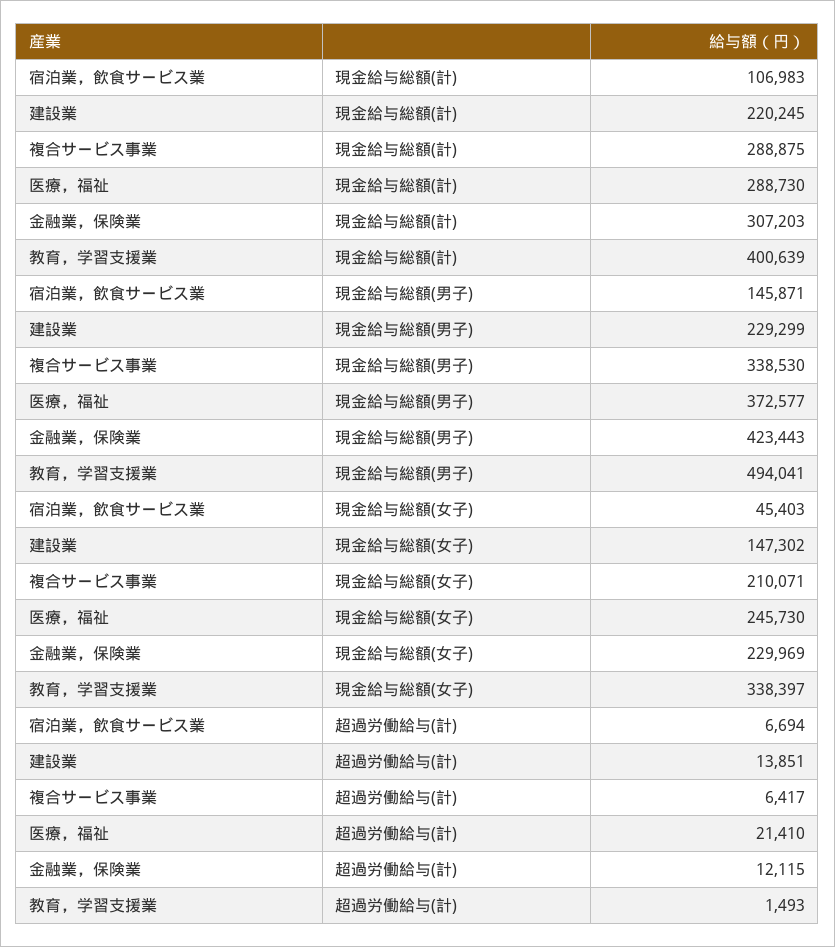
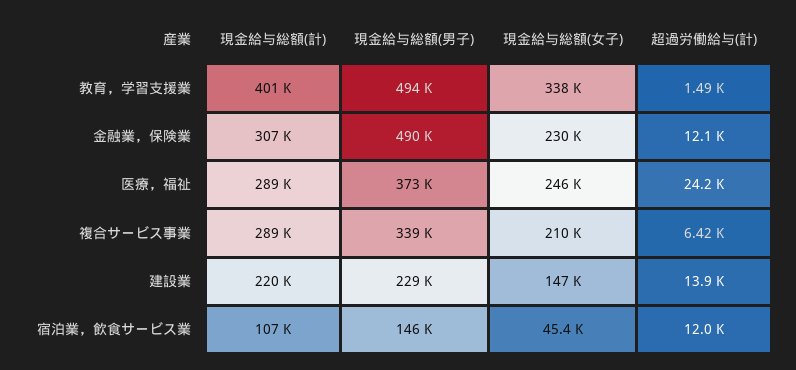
  {
    "宿泊業，飲食サービス業": {
      "現金給与総額(計)": 106983,
      "現金給与総額(男子)": 145871,
      "現金給与総額(女子)": 45403,
-     "超過労働給与(計)": 6694
+     "超過労働給与(計)": 12000
    },
    "建設業": {
      "現金給与総額(計)": 220245,
      "現金給与総額(男子)": 229299,
      "現金給与総額(女子)": 147302,
      "超過労働給与(計)": 13851
    },
    "複合サービス事業": {
      "現金給与総額(計)": 288875,
      "現金給与総額(男子)": 338530,
      "現金給与総額(女子)": 210071,
      "超過労働給与(計)": 6417
    },
    "医療，福祉": {
      "現金給与総額(計)": 288730,
      "現金給与総額(男子)": 372577,
      "現金給与総額(女子)": 245730,
-     "超過労働給与(計)": 21410
+     "超過労働給与(計)": 24200
    },
    "金融業，保険業": {
      "現金給与総額(計)": 307203,
-     "現金給与総額(男子)": 423443,
+     "現金給与総額(男子)": 490000,
      "現金給与総額(女子)": 229969,
      "超過労働給与(計)": 12115
    },
    "教育，学習支援業": {
      "現金給与総額(計)": 400639,
      "現金給与総額(男子)": 494041,
      "現金給与総額(女子)": 338397,
      "超過労働給与(計)": 1493
    }
  }

